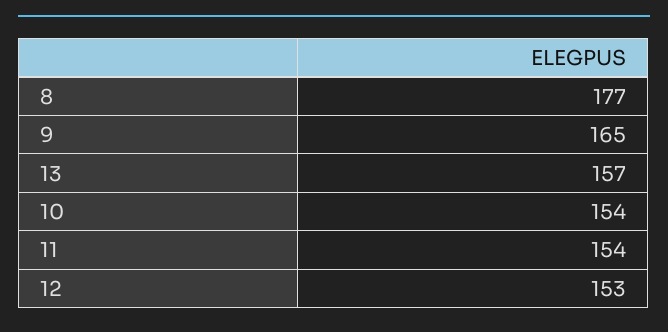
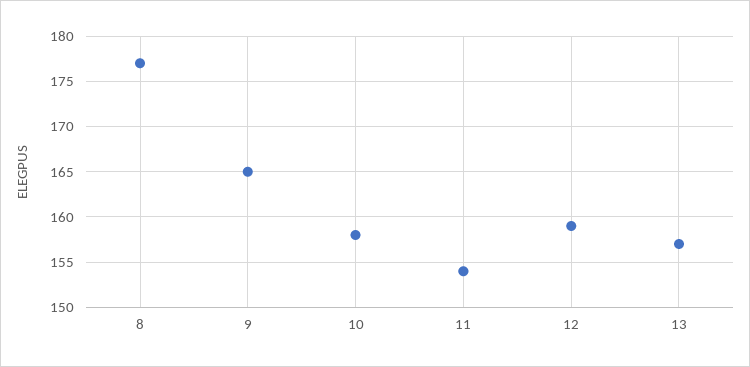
  {
    "8": 177,
    "9": 165,
    "13": 157,
-   "10": 154,
+   "10": 158,
    "11": 154,
-   "12": 153
+   "12": 159
  }

